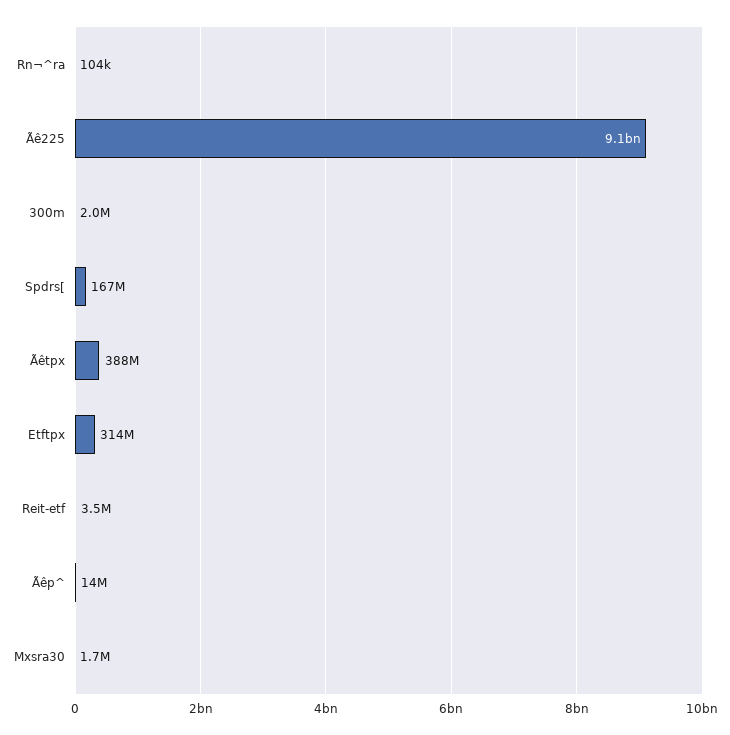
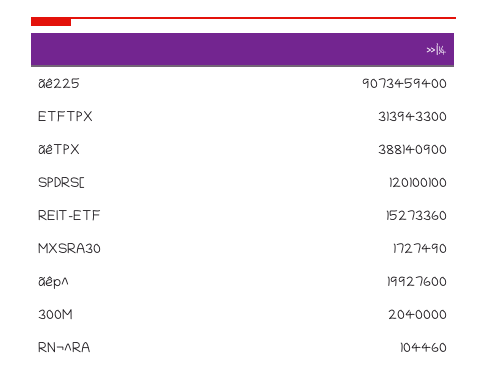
  {
    "Rn¬^ra": 104460,
    "Ãê225": 9073459400,
    "300m": 2040000,
-   "Spdrs[": 167000000,
+   "Spdrs[": 120100100,
    "Ãêtpx": 388140900,
    "Etftpx": 313943300,
-   "Reit-etf": 3500000,
+   "Reit-etf": 15273360,
-   "Ãêp^": 14000000,
+   "Ãêp^": 19927600,
    "Mxsra30": 1727490
  }

